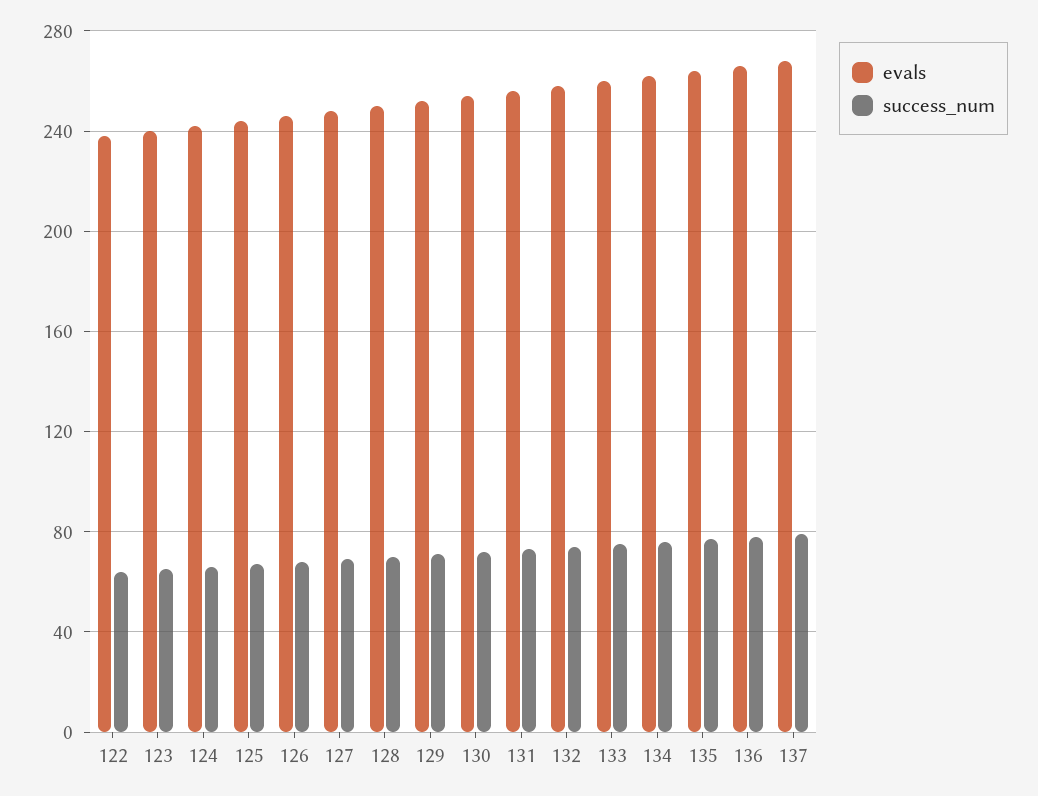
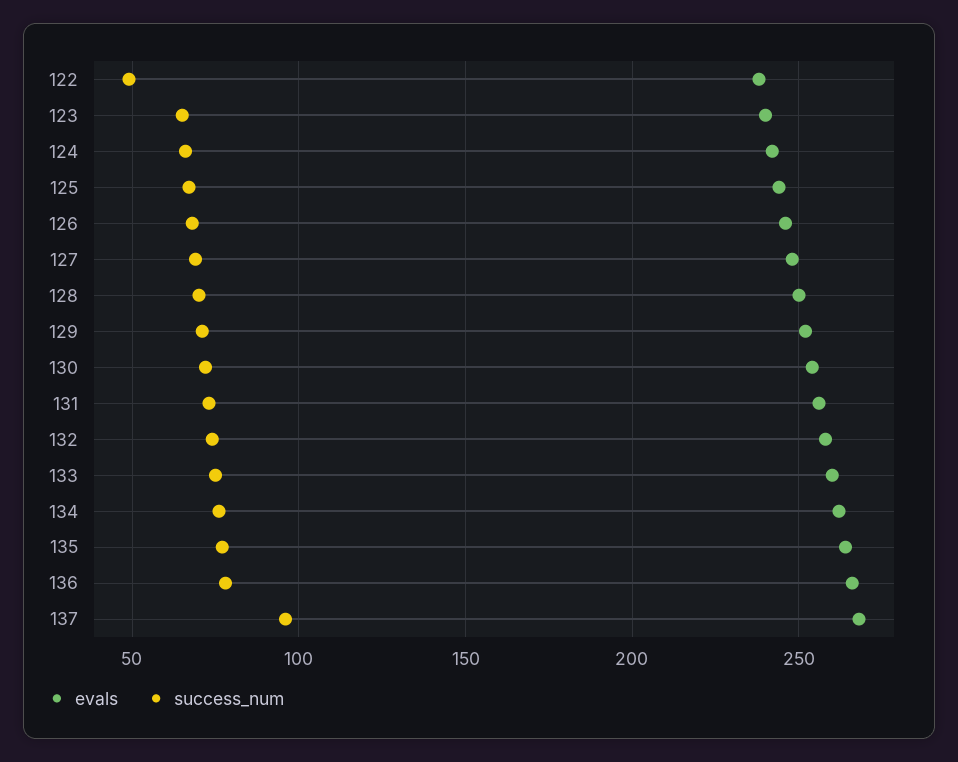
  {
    "evals": {
      "122": 240,
      "123": 240,
      "124": 240,
      "125": 245,
      "126": 245,
      "127": 250,
      "128": 250,
      "129": 250,
      "130": 255,
      "131": 255,
      "132": 260,
      "133": 260,
      "134": 260,
      "135": 265,
      "136": 265,
      "137": 270
    },
    "success_num": {
-     "122": 65,
+     "122": 50,
      "123": 65,
      "124": 65,
      "125": 65,
      "126": 70,
      "127": 70,
      "128": 70,
      "129": 70,
      "130": 70,
      "131": 75,
      "132": 75,
      "133": 75,
      "134": 75,
      "135": 75,
      "136": 80,
-     "137": 80
+     "137": 95
    }
  }

